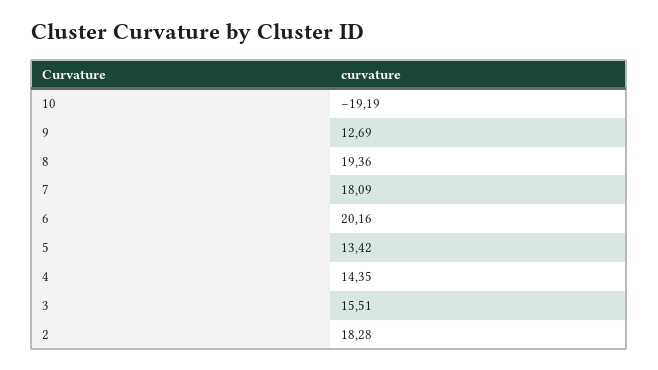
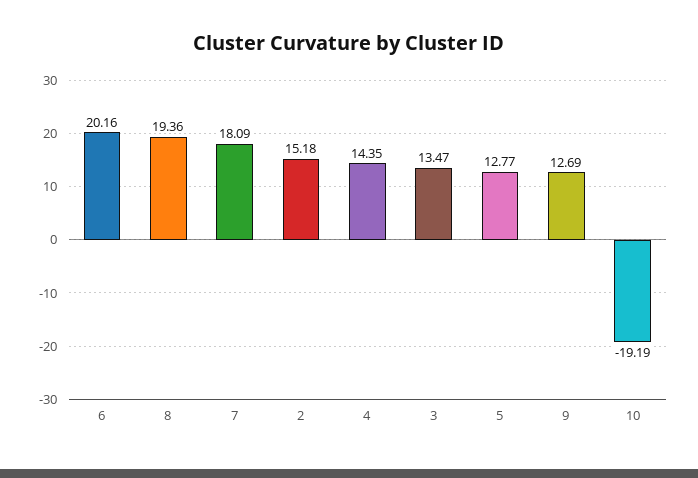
  {
    "10": -19.19,
    "9": 12.69,
    "8": 19.36,
    "7": 18.09,
    "6": 20.16,
-   "5": 13.42,
+   "5": 12.77,
    "4": 14.35,
-   "3": 15.51,
+   "3": 13.47,
-   "2": 18.28
+   "2": 15.18
  }

